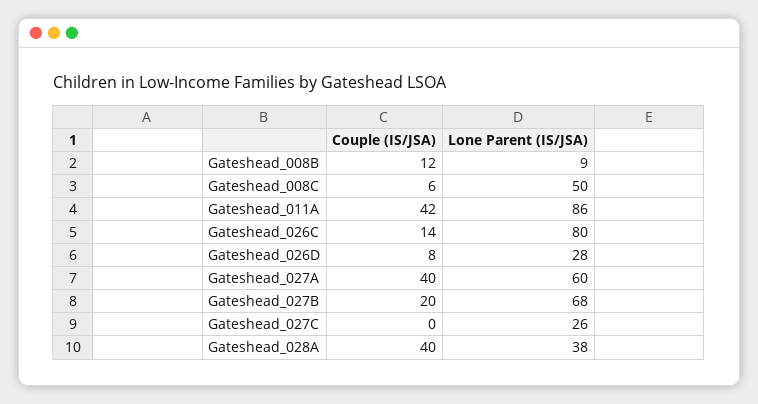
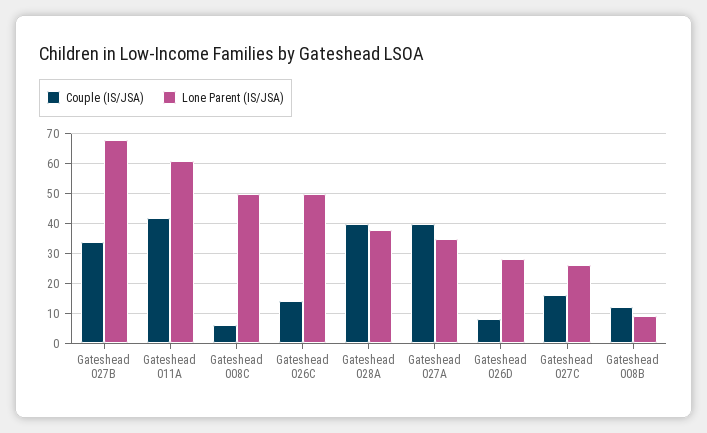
  {
    "Couple (IS/JSA)": {
      "Gateshead_008B": 12,
      "Gateshead_008C": 6,
      "Gateshead_011A": 42,
      "Gateshead_026C": 14,
      "Gateshead_026D": 8,
      "Gateshead_027A": 40,
-     "Gateshead_027B": 20,
+     "Gateshead_027B": 35,
-     "Gateshead_027C": 0,
+     "Gateshead_027C": 15,
      "Gateshead_028A": 40
    },
    "Lone Parent (IS/JSA)": {
      "Gateshead_008B": 9,
      "Gateshead_008C": 50,
-     "Gateshead_011A": 86,
+     "Gateshead_011A": 60,
-     "Gateshead_026C": 80,
+     "Gateshead_026C": 50,
      "Gateshead_026D": 28,
-     "Gateshead_027A": 60,
+     "Gateshead_027A": 35,
      "Gateshead_027B": 68,
      "Gateshead_027C": 26,
      "Gateshead_028A": 38
    }
  }

